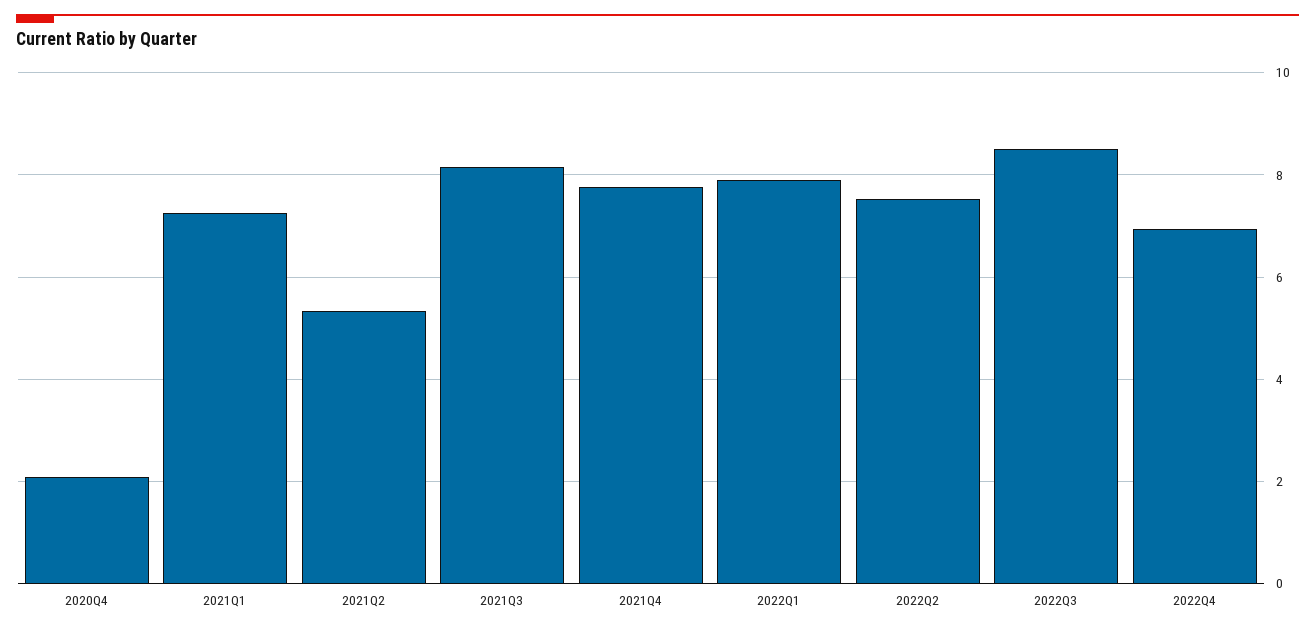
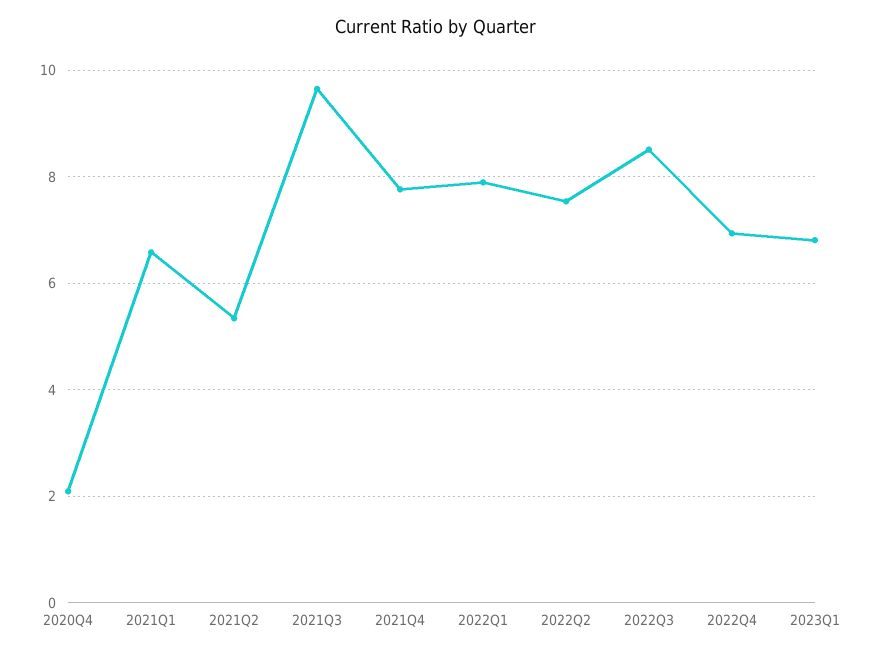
  {
    "2020Q4": 2,
-   "2021Q1": 7.2,
+   "2021Q1": 6.6,
    "2021Q2": 5.4,
-   "2021Q3": 8.2,
+   "2021Q3": 9.6,
    "2021Q4": 7.8,
    "2022Q1": 7.8,
    "2022Q2": 7.6,
    "2022Q3": 8.6,
-   "2022Q4": 7
+   "2022Q4": 7,
+   "2023Q1": 6.8
  }

